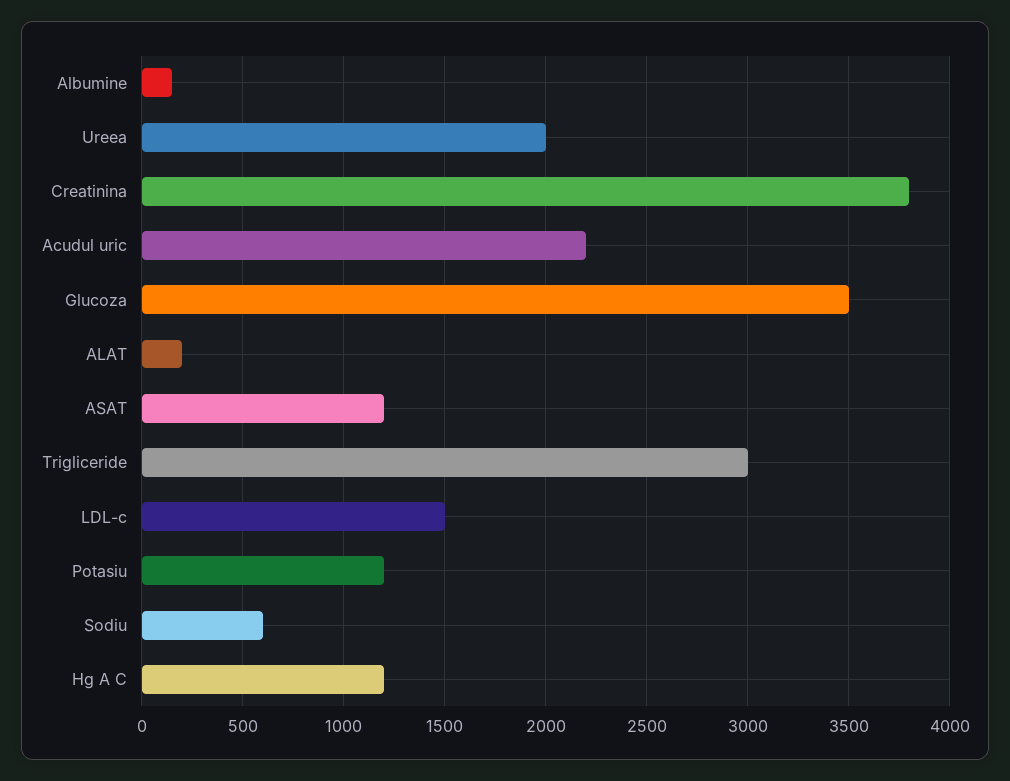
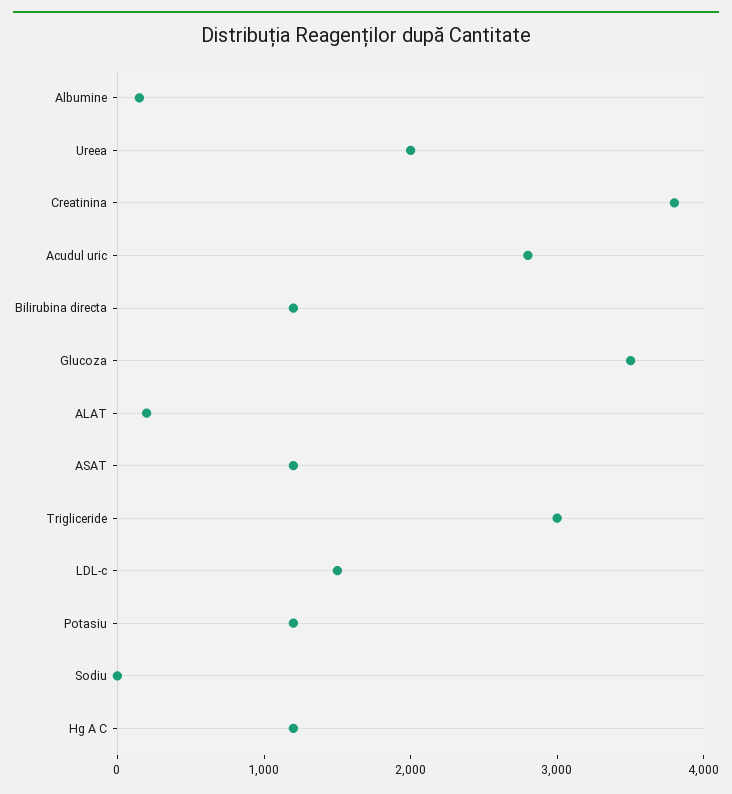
  {
    "Albumine": 150,
    "Ureea": 2000,
    "Creatinina": 3800,
-   "Acudul uric": 2200,
+   "Acudul uric": 2800,
    "Glucoza": 3500,
    "ALAT": 200,
    "ASAT": 1200,
    "Trigliceride": 3000,
    "LDL-c": 1500,
    "Potasiu": 1200,
-   "Sodiu": 600,
+   "Sodiu": 0,
-   "Hg A C": 1200
+   "Hg A C": 1200,
+   "Bilirubina directa": 1200
  }

